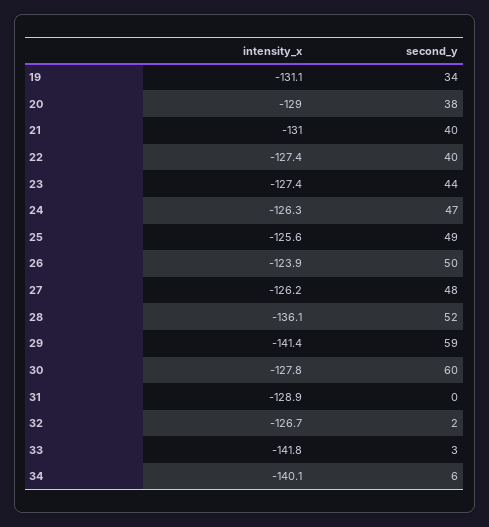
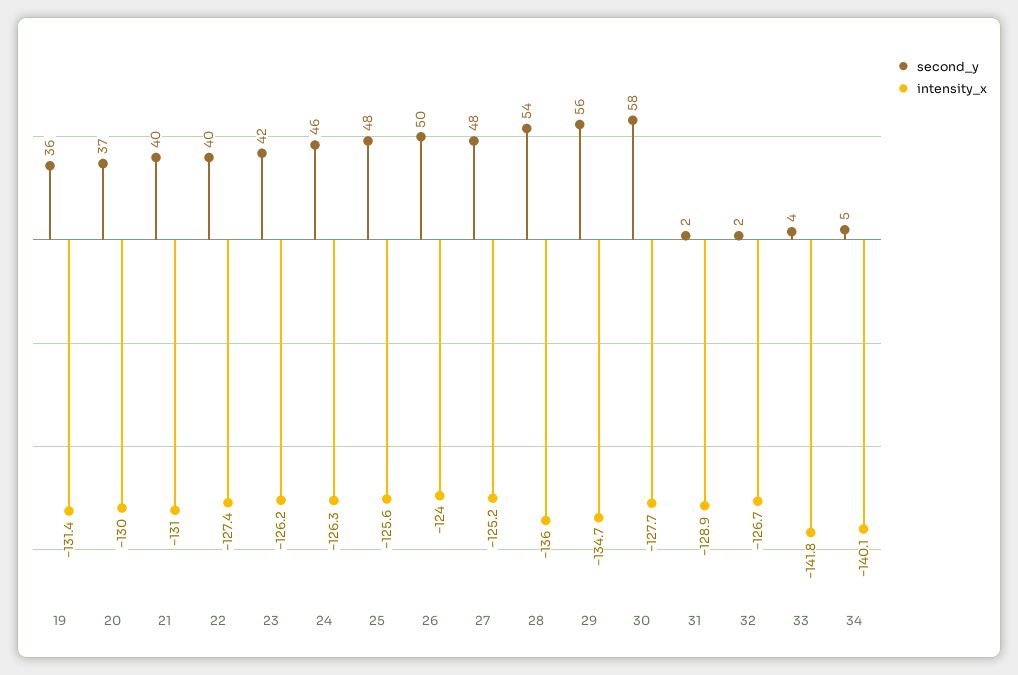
  {
    "intensity_x": {
-     "19": -131.1,
+     "19": -131.4,
-     "20": -129,
+     "20": -130,
      "21": -131,
      "22": -127.4,
-     "23": -127.4,
+     "23": -126.2,
      "24": -126.3,
      "25": -125.6,
-     "26": -123.9,
+     "26": -124,
-     "27": -126.2,
+     "27": -125.2,
-     "28": -136.1,
+     "28": -136,
-     "29": -141.4,
+     "29": -134.7,
-     "30": -127.8,
+     "30": -127.7,
      "31": -128.9,
      "32": -126.7,
      "33": -141.8,
      "34": -140.1
    },
    "second_y": {
-     "19": 34,
+     "19": 36,
-     "20": 38,
+     "20": 37,
      "21": 40,
      "22": 40,
-     "23": 44,
+     "23": 42,
-     "24": 47,
+     "24": 46,
-     "25": 49,
+     "25": 48,
      "26": 50,
      "27": 48,
-     "28": 52,
+     "28": 54,
-     "29": 59,
+     "29": 56,
-     "30": 60,
+     "30": 58,
-     "31": 0,
+     "31": 2,
      "32": 2,
-     "33": 3,
+     "33": 4,
-     "34": 6
+     "34": 5
    }
  }

